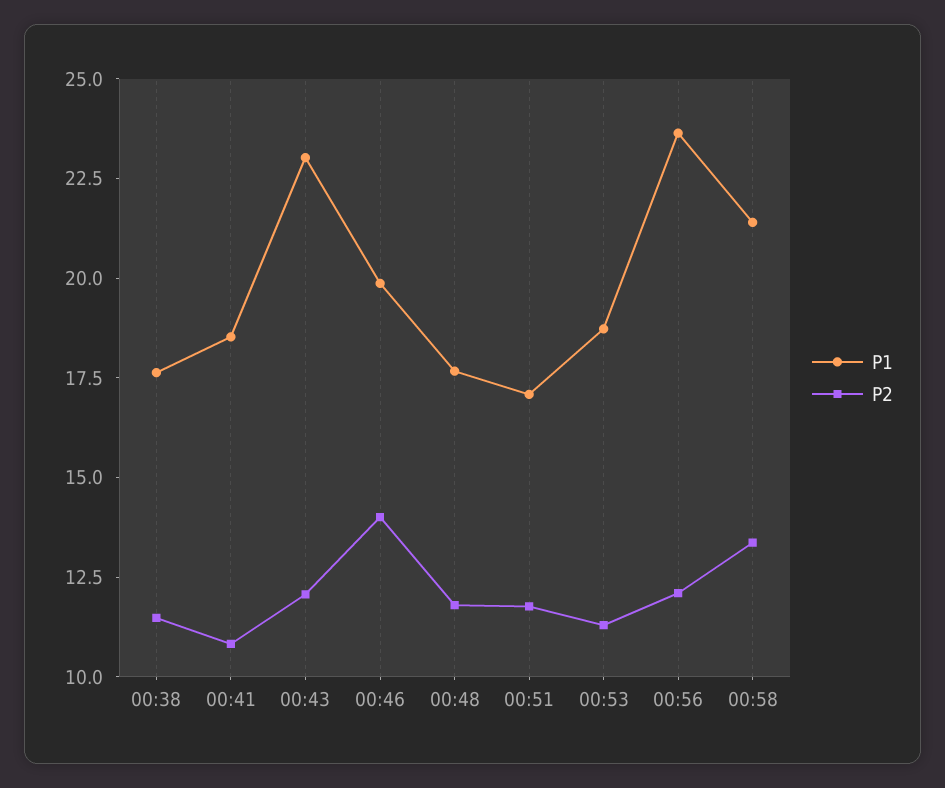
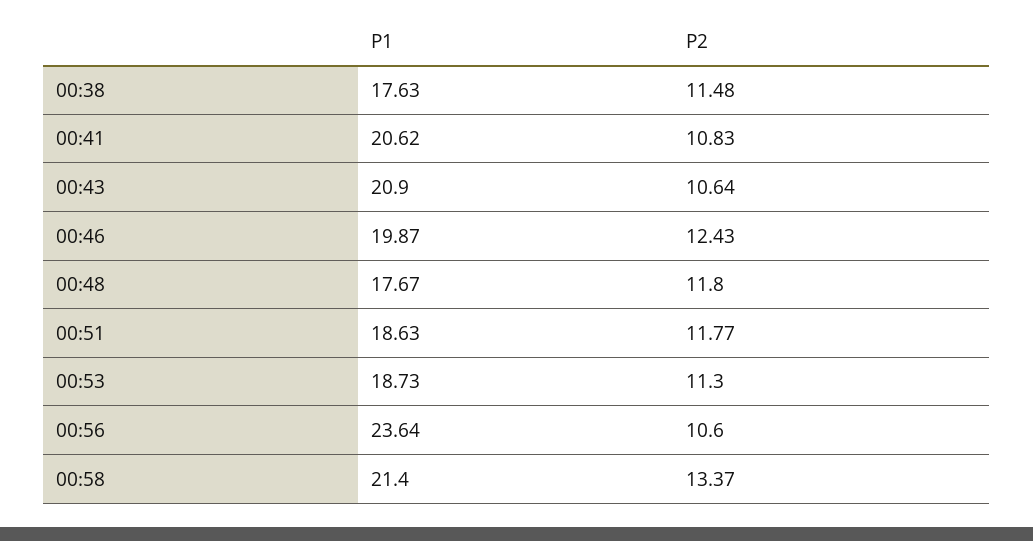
  {
    "P1": {
      "00:38": 17.63,
-     "00:41": 18.5,
+     "00:41": 20.62,
-     "00:43": 23,
+     "00:43": 20.9,
      "00:46": 19.87,
      "00:48": 17.67,
-     "00:51": 17,
+     "00:51": 18.63,
      "00:53": 18.73,
      "00:56": 23.64,
      "00:58": 21.4
    },
    "P2": {
      "00:38": 11.48,
      "00:41": 10.83,
-     "00:43": 12,
+     "00:43": 10.64,
-     "00:46": 14,
+     "00:46": 12.43,
      "00:48": 11.8,
      "00:51": 11.77,
      "00:53": 11.3,
-     "00:56": 12,
+     "00:56": 10.6,
      "00:58": 13.37
    }
  }

